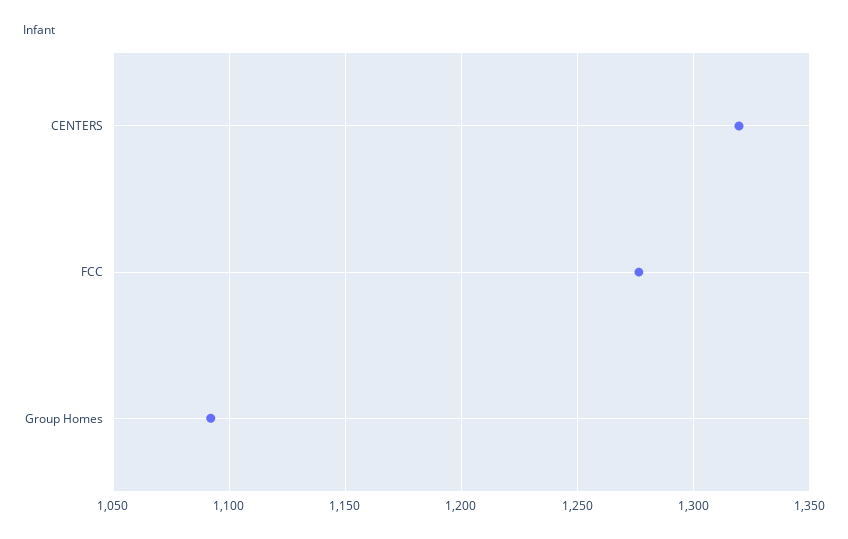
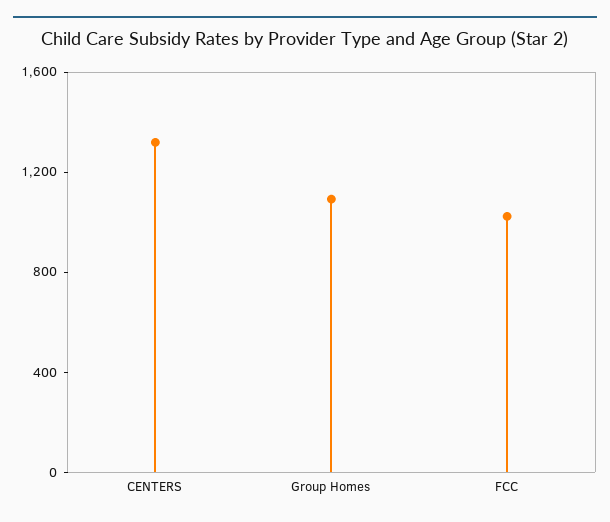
  {
    "CENTERS": 1320,
-   "FCC": 1275,
+   "FCC": 1000,
    "Group Homes": 1090
  }

